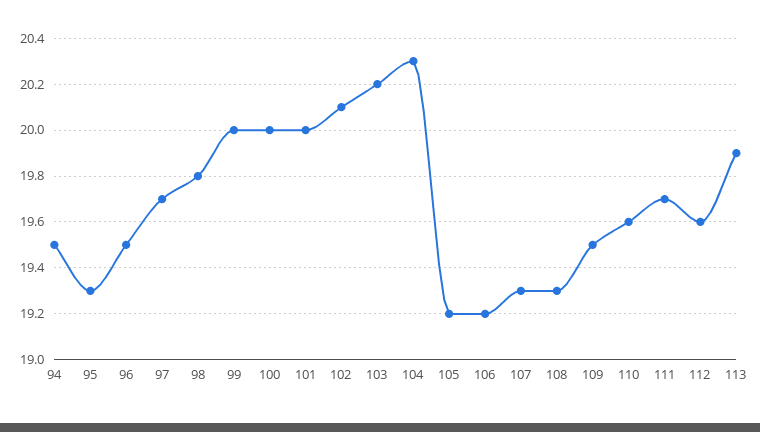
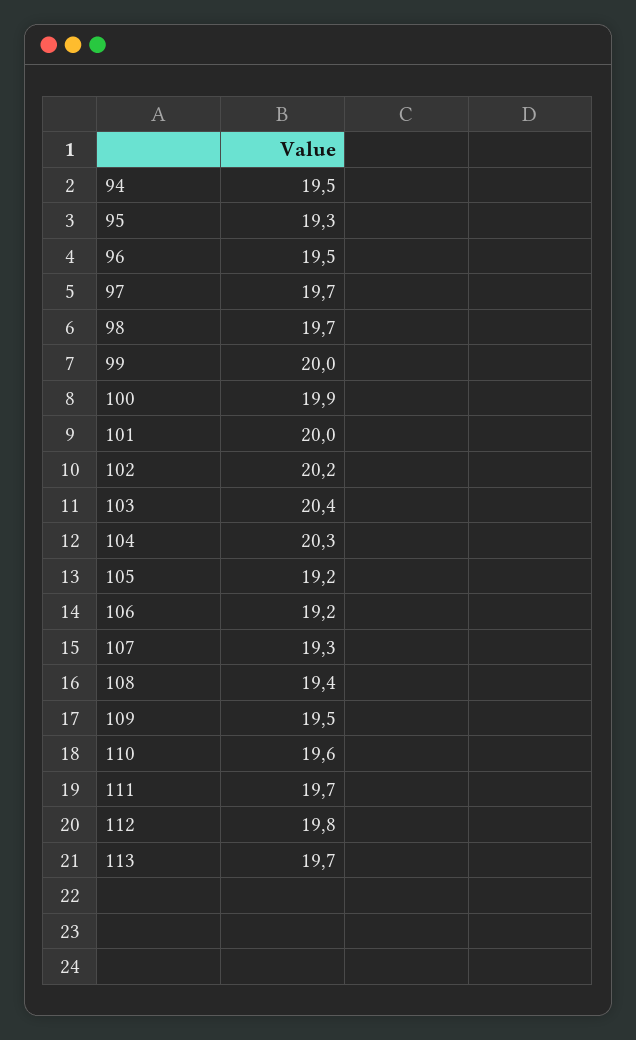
  {
    "94": 19.5,
    "95": 19.3,
    "96": 19.5,
    "97": 19.7,
-   "98": 19.8,
+   "98": 19.7,
    "99": 20,
-   "100": 20,
+   "100": 19.9,
    "101": 20,
-   "102": 20.1,
+   "102": 20.2,
-   "103": 20.2,
+   "103": 20.4,
    "104": 20.3,
    "105": 19.2,
    "106": 19.2,
    "107": 19.3,
-   "108": 19.3,
+   "108": 19.4,
    "109": 19.5,
    "110": 19.6,
    "111": 19.7,
-   "112": 19.6,
+   "112": 19.8,
-   "113": 19.9
+   "113": 19.7
  }

